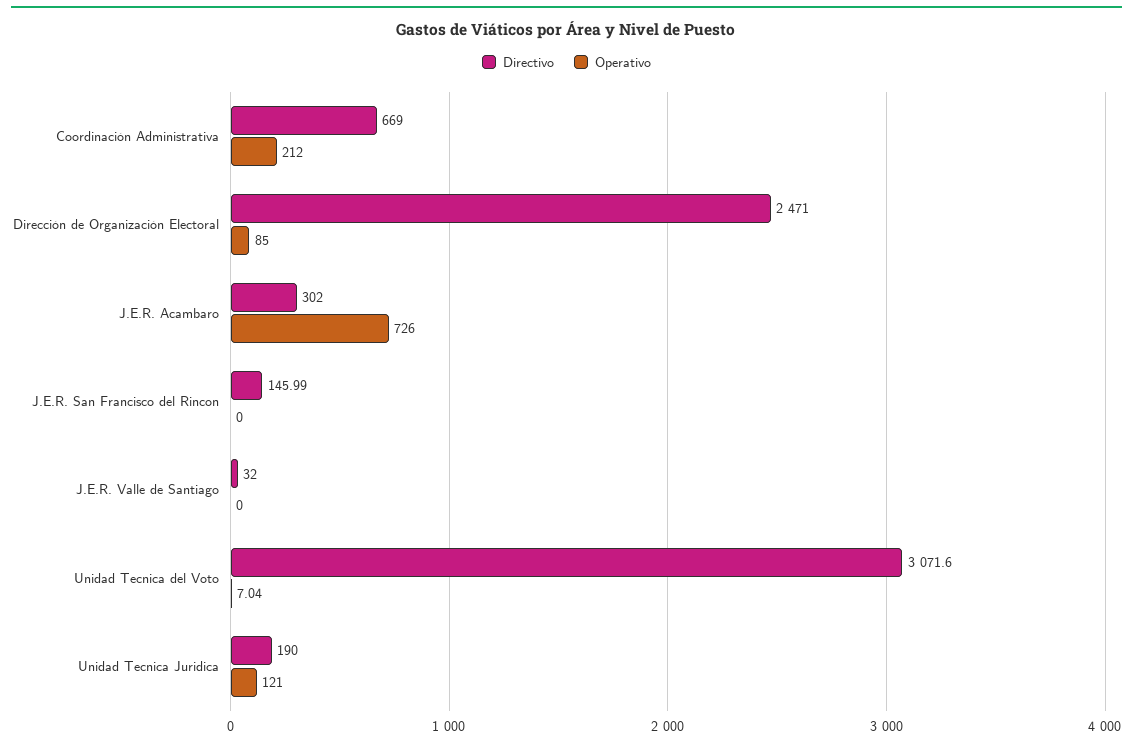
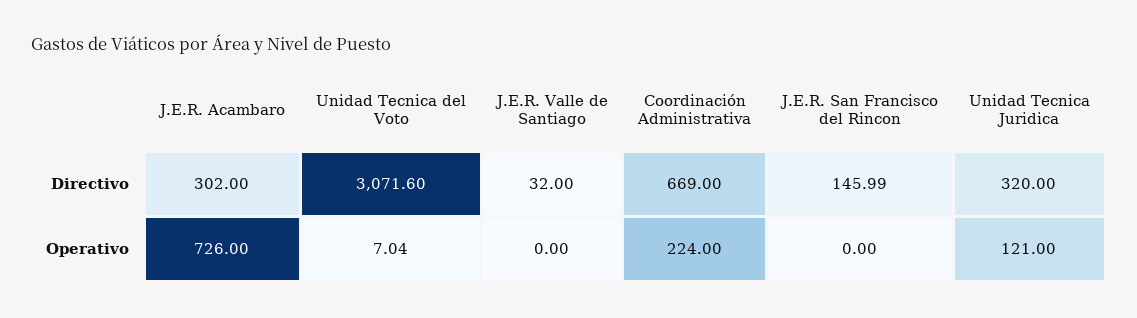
  {
    "Directivo": {
      "Coordinación Administrativa": 669,
-     "Dirección de Organización Electoral": 2471,
      "J.E.R. Acambaro": 302,
      "J.E.R. San Francisco del Rincon": 145.99,
      "J.E.R. Valle de Santiago": 32,
      "Unidad Tecnica del Voto": 3071.6,
-     "Unidad Tecnica Juridica": 190
+     "Unidad Tecnica Juridica": 320
    },
    "Operativo": {
-     "Coordinación Administrativa": 212,
+     "Coordinación Administrativa": 224,
-     "Dirección de Organización Electoral": 85,
      "J.E.R. Acambaro": 726,
      "J.E.R. San Francisco del Rincon": 0,
      "J.E.R. Valle de Santiago": 0,
      "Unidad Tecnica del Voto": 7.04,
      "Unidad Tecnica Juridica": 121
    }
  }

